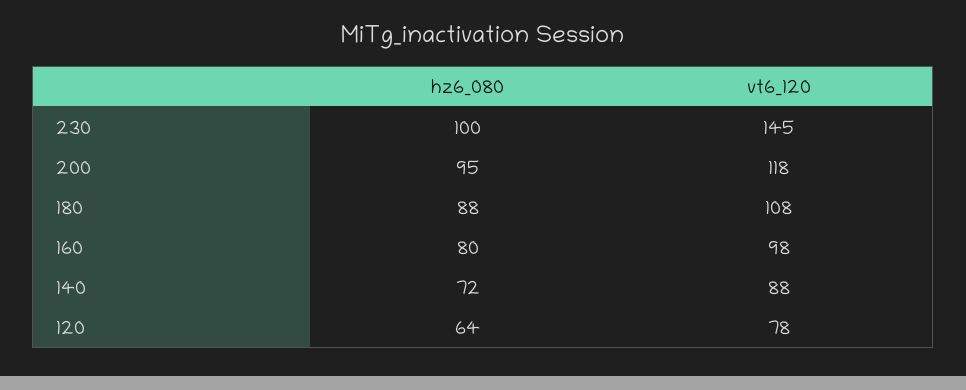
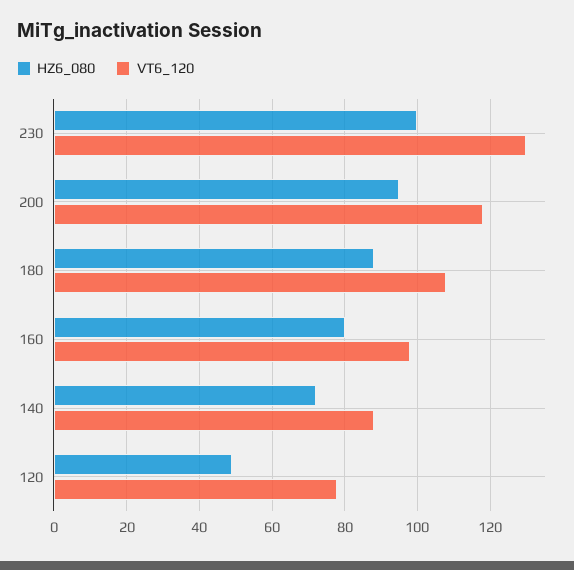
  {
    "hz6_080": {
      "230": 100,
      "200": 95,
      "180": 88,
      "160": 80,
      "140": 72,
-     "120": 64
+     "120": 50
    },
    "vt6_120": {
-     "230": 145,
+     "230": 130,
      "200": 118,
      "180": 108,
      "160": 98,
      "140": 88,
      "120": 78
    }
  }

